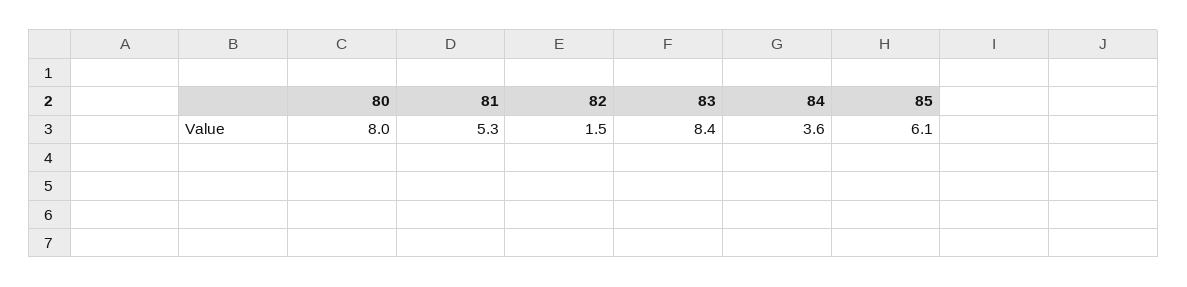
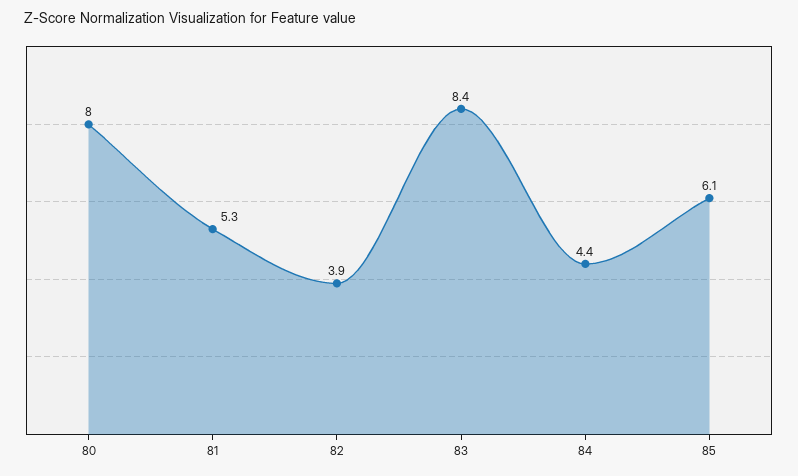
  {
    "80": 8,
    "81": 5.3,
-   "82": 1.5,
+   "82": 3.9,
    "83": 8.4,
-   "84": 3.6,
+   "84": 4.4,
    "85": 6.1
  }

